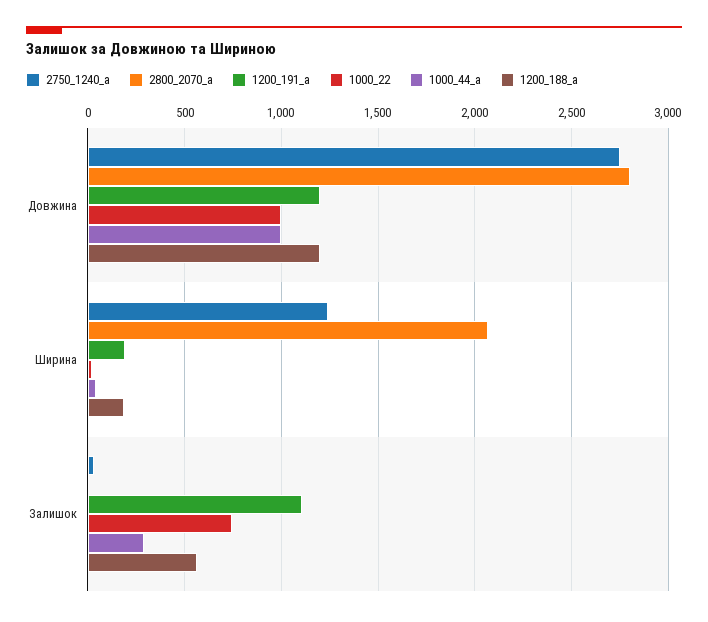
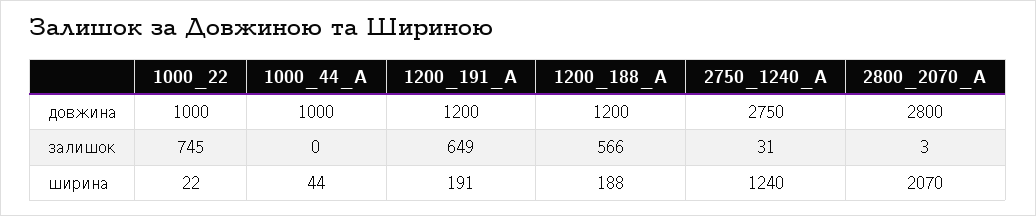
  {
    "2750_1240_a": {
      "Довжина": 2750,
      "Ширина": 1240,
      "Залишок": 31
    },
    "2800_2070_a": {
      "Довжина": 2800,
      "Ширина": 2070,
      "Залишок": 3
    },
    "1200_191_a": {
      "Довжина": 1200,
      "Ширина": 191,
-     "Залишок": 1100
+     "Залишок": 649
    },
    "1000_22": {
      "Довжина": 1000,
      "Ширина": 22,
      "Залишок": 745
    },
    "1000_44_a": {
      "Довжина": 1000,
      "Ширина": 44,
-     "Залишок": 300
+     "Залишок": 0
    },
    "1200_188_a": {
      "Довжина": 1200,
      "Ширина": 188,
      "Залишок": 566
    }
  }

